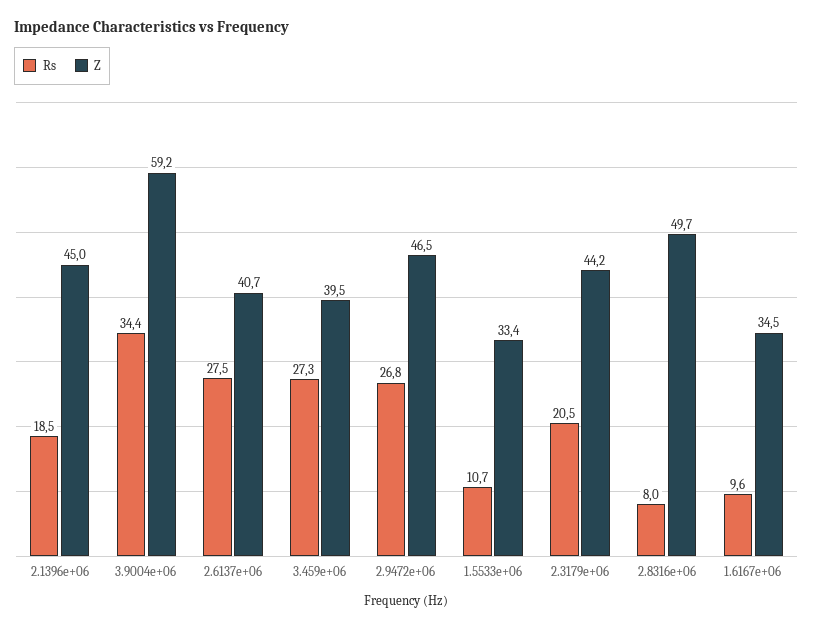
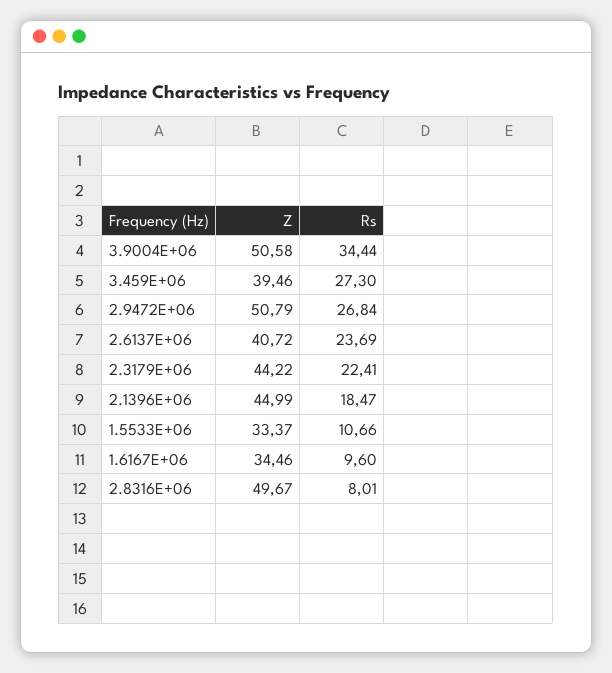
  {
    "Rs": {
      "2.1396e+06": 18.47,
      "3.9004e+06": 34.44,
-     "2.6137e+06": 27.5,
+     "2.6137e+06": 23.69,
      "3.459e+06": 27.3,
      "2.9472e+06": 26.84,
      "1.5533e+06": 10.66,
-     "2.3179e+06": 20.5,
+     "2.3179e+06": 22.41,
      "2.8316e+06": 8.01,
      "1.6167e+06": 9.6
    },
    "Z": {
      "2.1396e+06": 44.99,
-     "3.9004e+06": 59.2,
+     "3.9004e+06": 50.58,
      "2.6137e+06": 40.72,
      "3.459e+06": 39.46,
-     "2.9472e+06": 46.5,
+     "2.9472e+06": 50.79,
      "1.5533e+06": 33.37,
      "2.3179e+06": 44.22,
      "2.8316e+06": 49.67,
      "1.6167e+06": 34.46
    }
  }

